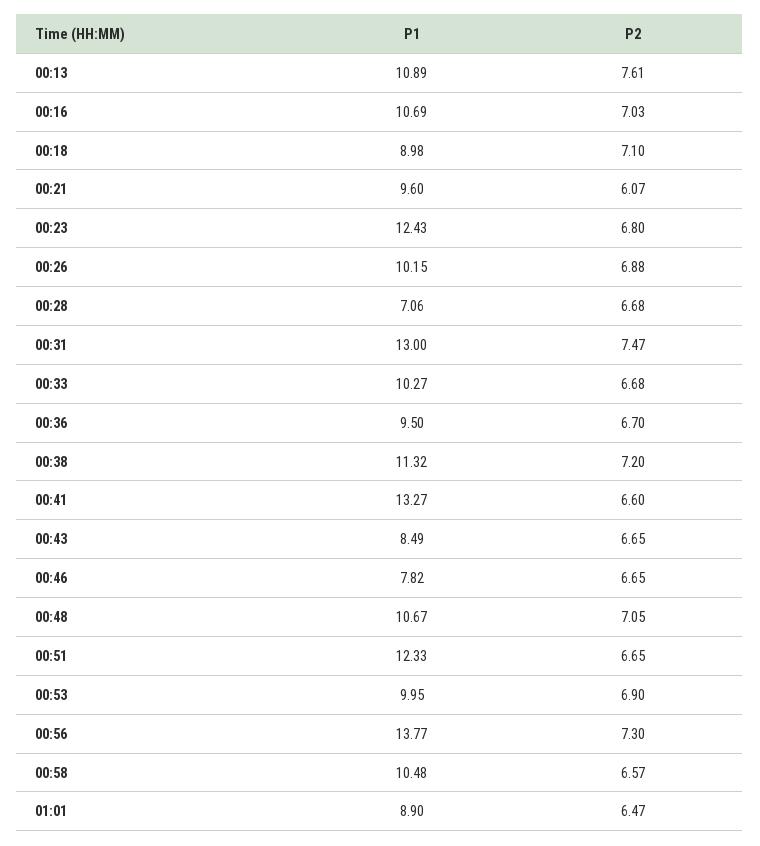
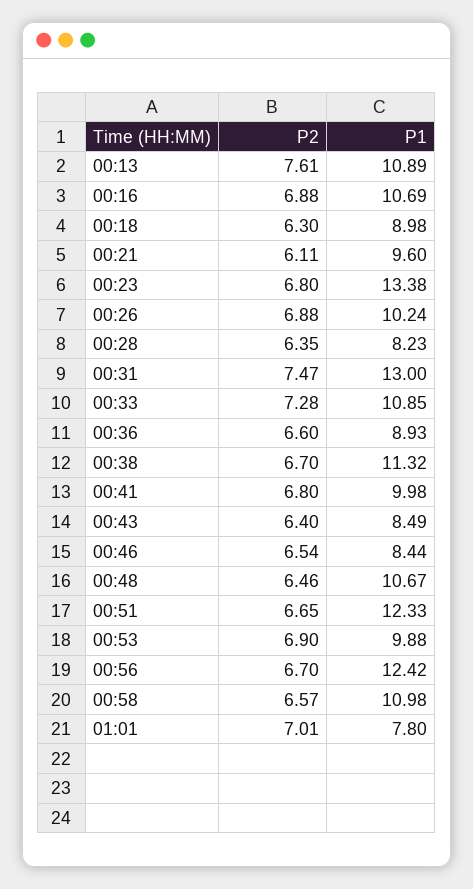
  {
    "P1": {
      "00:13": 10.89,
      "00:16": 10.69,
      "00:18": 8.98,
      "00:21": 9.6,
-     "00:23": 12.43,
+     "00:23": 13.38,
-     "00:26": 10.15,
+     "00:26": 10.24,
-     "00:28": 7.06,
+     "00:28": 8.23,
      "00:31": 13,
-     "00:33": 10.27,
+     "00:33": 10.85,
-     "00:36": 9.5,
+     "00:36": 8.93,
      "00:38": 11.32,
-     "00:41": 13.27,
+     "00:41": 9.98,
      "00:43": 8.49,
-     "00:46": 7.82,
+     "00:46": 8.44,
      "00:48": 10.67,
      "00:51": 12.33,
-     "00:53": 9.95,
+     "00:53": 9.88,
-     "00:56": 13.77,
+     "00:56": 12.42,
-     "00:58": 10.48,
+     "00:58": 10.98,
-     "01:01": 8.9
+     "01:01": 7.8
    },
    "P2": {
      "00:13": 7.61,
-     "00:16": 7.03,
+     "00:16": 6.88,
-     "00:18": 7.1,
+     "00:18": 6.3,
-     "00:21": 6.07,
+     "00:21": 6.11,
      "00:23": 6.8,
      "00:26": 6.88,
-     "00:28": 6.68,
+     "00:28": 6.35,
      "00:31": 7.47,
-     "00:33": 6.68,
+     "00:33": 7.28,
-     "00:36": 6.7,
+     "00:36": 6.6,
-     "00:38": 7.2,
+     "00:38": 6.7,
-     "00:41": 6.6,
+     "00:41": 6.8,
-     "00:43": 6.65,
+     "00:43": 6.4,
-     "00:46": 6.65,
+     "00:46": 6.54,
-     "00:48": 7.05,
+     "00:48": 6.46,
      "00:51": 6.65,
      "00:53": 6.9,
-     "00:56": 7.3,
+     "00:56": 6.7,
      "00:58": 6.57,
-     "01:01": 6.47
+     "01:01": 7.01
    }
  }

